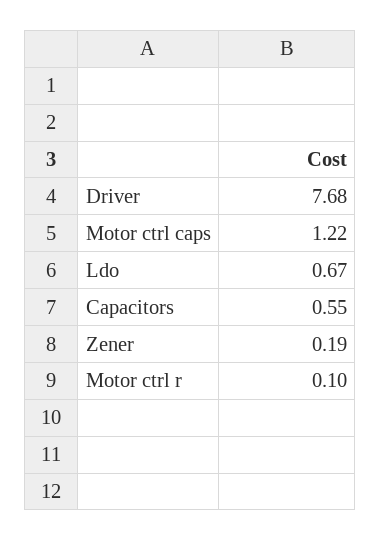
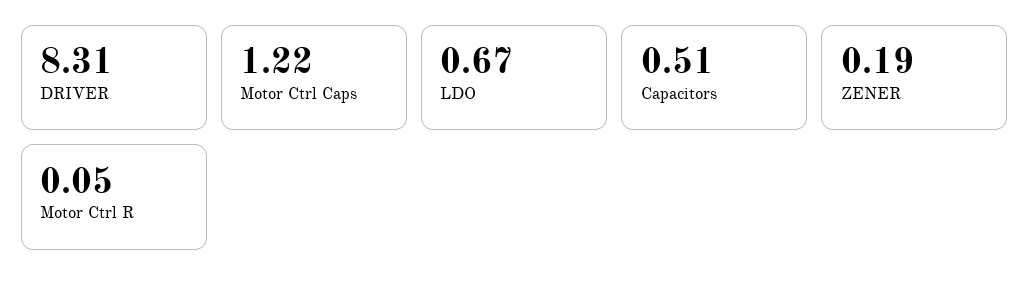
  {
-   "Driver": 7.68,
+   "Driver": 8.31,
    "Motor ctrl caps": 1.22,
    "Ldo": 0.67,
-   "Capacitors": 0.55,
+   "Capacitors": 0.51,
    "Zener": 0.19,
-   "Motor ctrl r": 0.1
+   "Motor ctrl r": 0.05
  }

